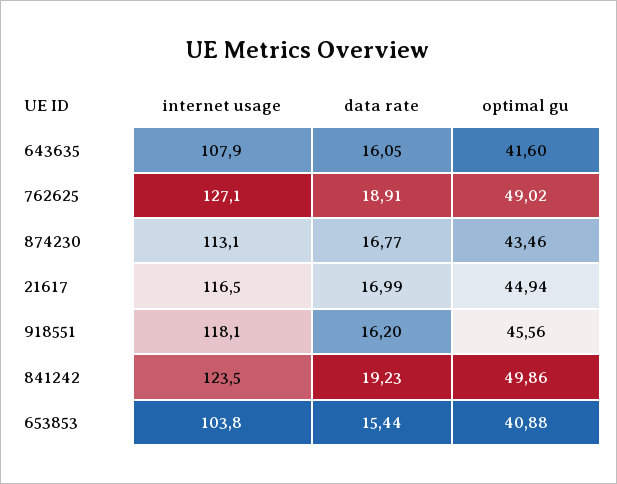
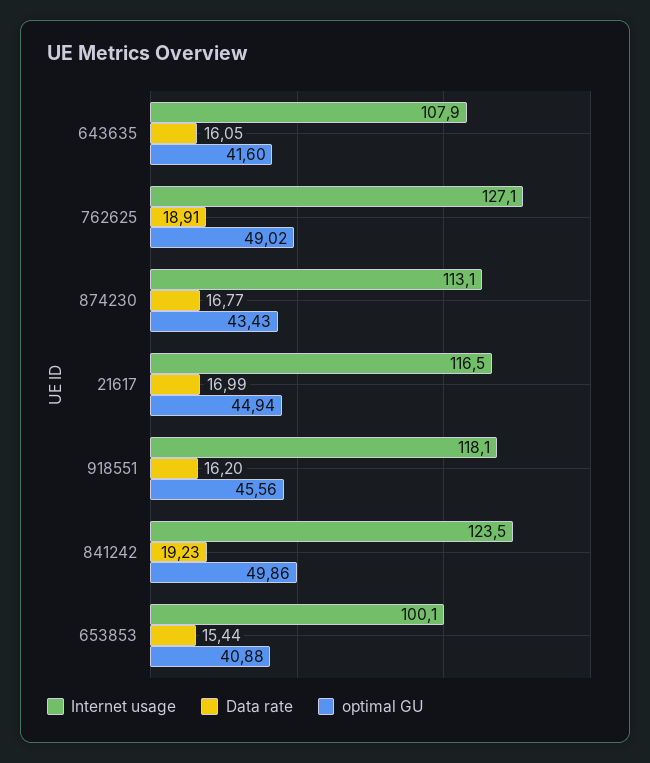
  {
    "internet usage": {
      "643635": 107.9,
      "762625": 127.1,
      "874230": 113.1,
      "21617": 116.5,
      "918551": 118.1,
      "841242": 123.5,
-     "653853": 103.8
+     "653853": 100.1
    },
    "data rate": {
      "643635": 16.05,
      "762625": 18.91,
      "874230": 16.77,
      "21617": 16.99,
      "918551": 16.2,
      "841242": 19.23,
      "653853": 15.44
    },
    "optimal gu": {
      "643635": 41.6,
      "762625": 49.02,
-     "874230": 43.46,
+     "874230": 43.43,
      "21617": 44.94,
      "918551": 45.56,
      "841242": 49.86,
      "653853": 40.88
    }
  }

